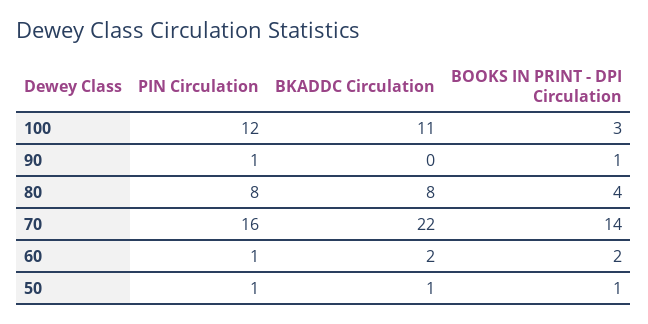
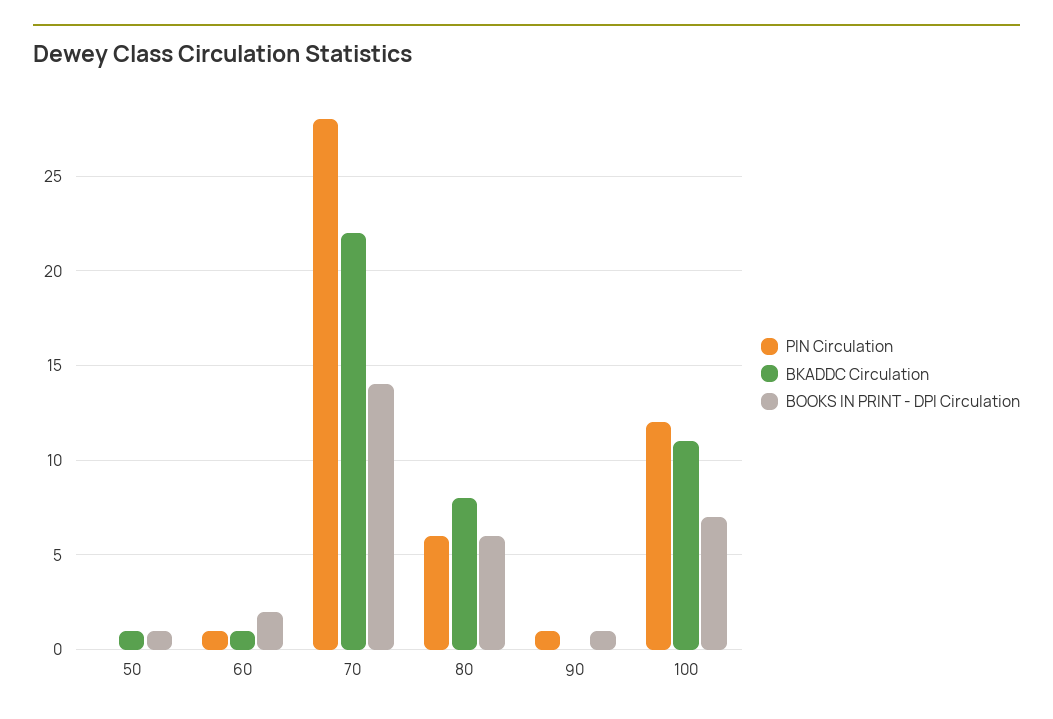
  {
    "PIN Circulation": {
      "100": 12,
      "90": 1,
-     "80": 8,
+     "80": 6,
-     "70": 16,
+     "70": 28,
      "60": 1,
-     "50": 1
+     "50": 0
    },
    "BKADDC Circulation": {
      "100": 11,
      "90": 0,
      "80": 8,
      "70": 22,
-     "60": 2,
+     "60": 1,
      "50": 1
    },
    "BOOKS IN PRINT - DPI Circulation": {
-     "100": 3,
+     "100": 7,
      "90": 1,
-     "80": 4,
+     "80": 6,
      "70": 14,
      "60": 2,
      "50": 1
    }
  }

